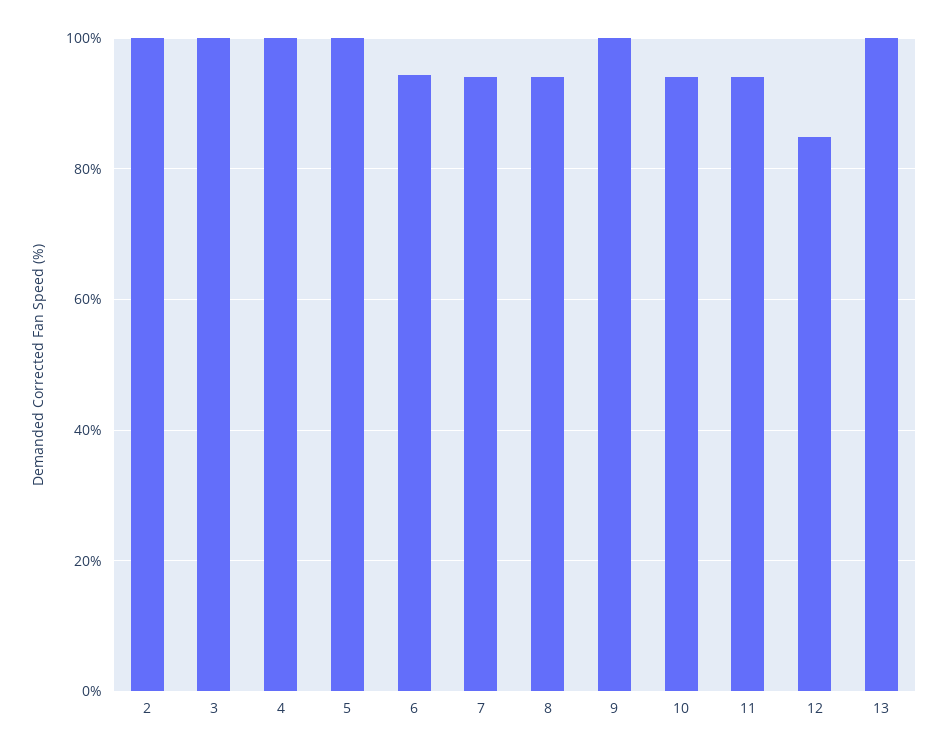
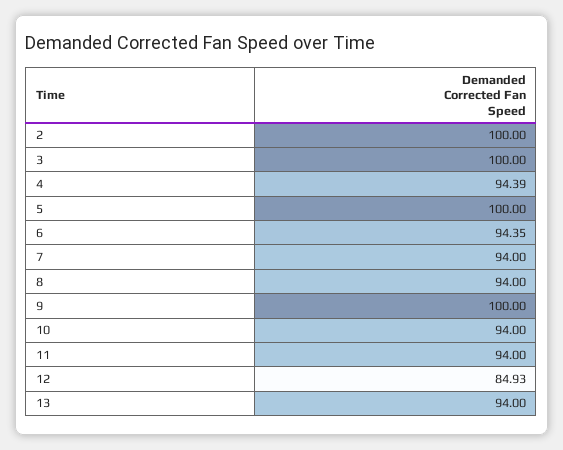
  {
    "2": 100,
    "3": 100,
-   "4": 100,
+   "4": 94.39,
    "5": 100,
    "6": 94.35,
    "7": 94,
    "8": 94,
    "9": 100,
    "10": 94,
    "11": 94,
    "12": 84.93,
-   "13": 100
+   "13": 94
  }

